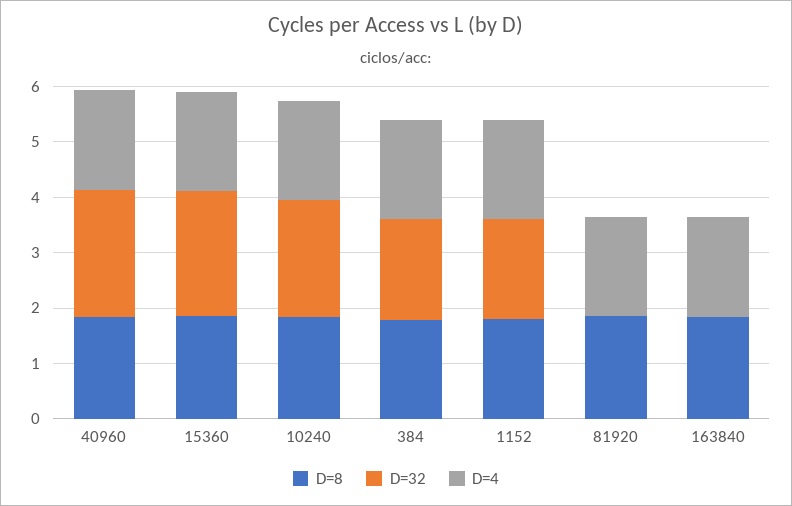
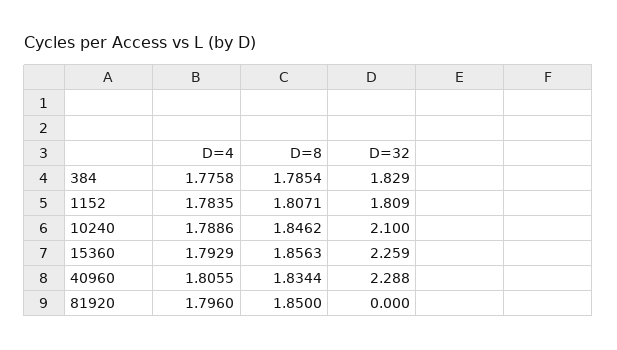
  {
    "D=8": {
      "40960": 1.8344,
      "15360": 1.8563,
      "10240": 1.8462,
      "384": 1.7854,
      "1152": 1.8071,
-     "81920": 1.85,
+     "81920": 1.85
-     "163840": 1.8
    },
    "D=32": {
      "40960": 2.288,
      "15360": 2.259,
      "10240": 2.1,
      "384": 1.829,
      "1152": 1.809,
-     "81920": 0,
+     "81920": 0
-     "163840": 0
    },
    "D=4": {
      "40960": 1.8055,
      "15360": 1.7929,
      "10240": 1.7886,
      "384": 1.7758,
      "1152": 1.7835,
-     "81920": 1.796,
+     "81920": 1.796
-     "163840": 1.8
    }
  }

